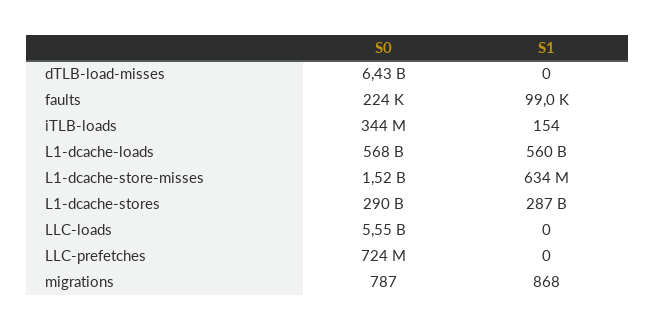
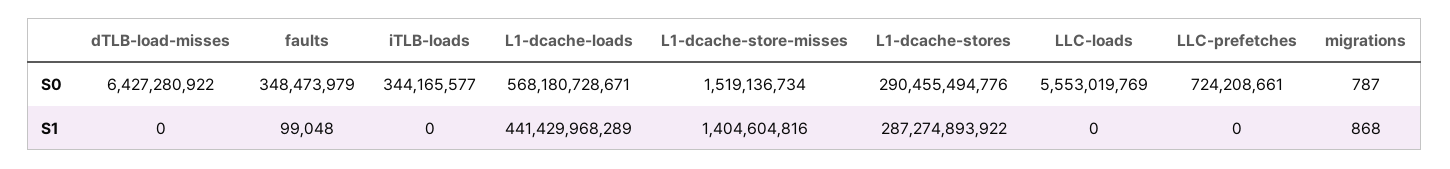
  {
    "S0": {
      "dTLB-load-misses": 6427280922,
-     "faults": 224000,
+     "faults": 348473979,
      "iTLB-loads": 344165577,
      "L1-dcache-loads": 568180728671,
      "L1-dcache-store-misses": 1519136734,
      "L1-dcache-stores": 290455494776,
      "LLC-loads": 5553019769,
      "LLC-prefetches": 724208661,
      "migrations": 787
    },
    "S1": {
      "dTLB-load-misses": 0,
      "faults": 99048,
-     "iTLB-loads": 154,
+     "iTLB-loads": 0,
-     "L1-dcache-loads": 560000000000,
+     "L1-dcache-loads": 441429968289,
-     "L1-dcache-store-misses": 634000000,
+     "L1-dcache-store-misses": 1404604816,
      "L1-dcache-stores": 287274893922,
      "LLC-loads": 0,
      "LLC-prefetches": 0,
      "migrations": 868
    }
  }

